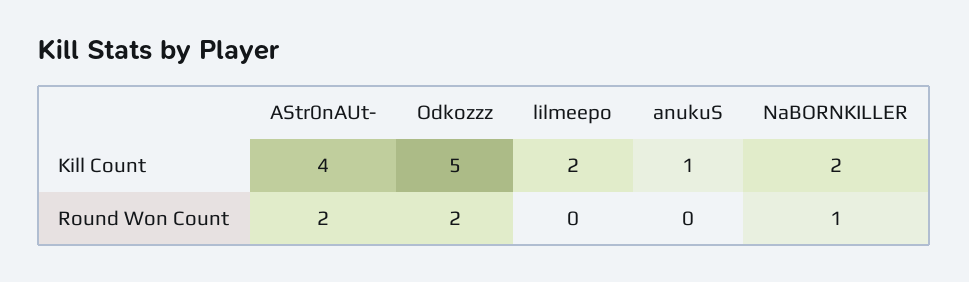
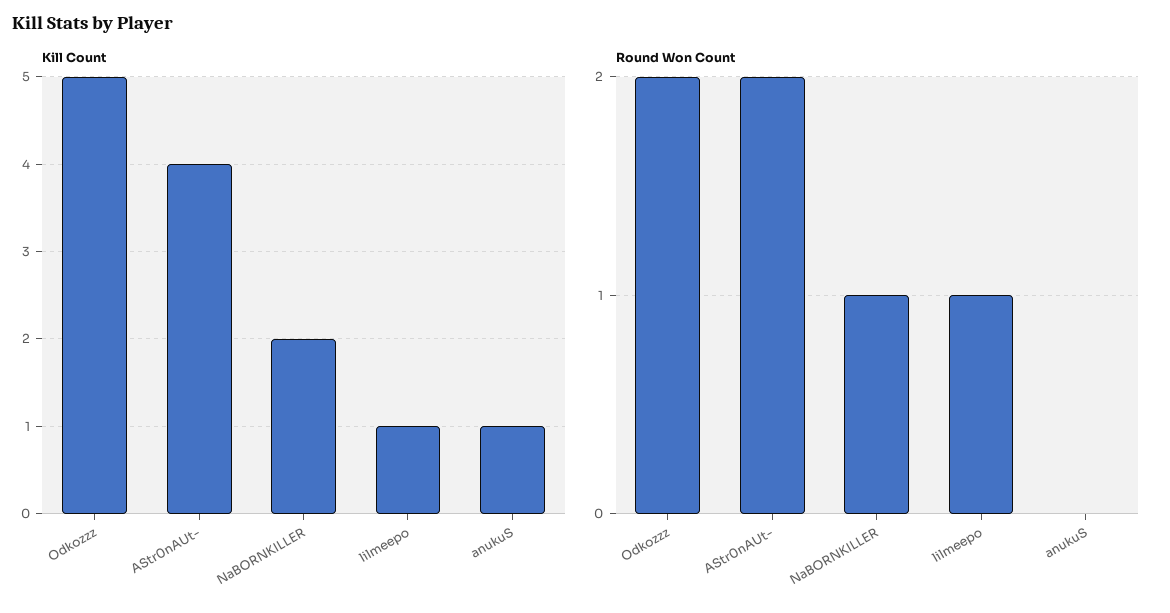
  {
    "Kill Count": {
      "AStr0nAUt-": 4,
      "Odkozzz": 5,
-     "lilmeepo": 2,
+     "lilmeepo": 1,
      "anukuS": 1,
      "NaBORNKILLER": 2
    },
    "Round Won Count": {
      "AStr0nAUt-": 2,
      "Odkozzz": 2,
-     "lilmeepo": 0,
+     "lilmeepo": 1,
      "anukuS": 0,
      "NaBORNKILLER": 1
    }
  }

